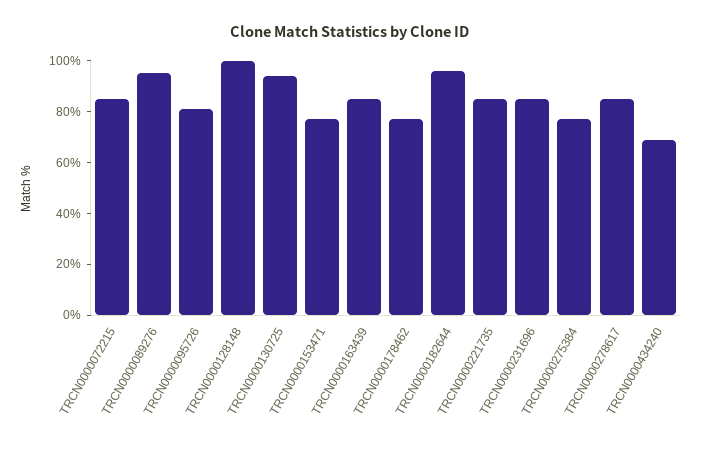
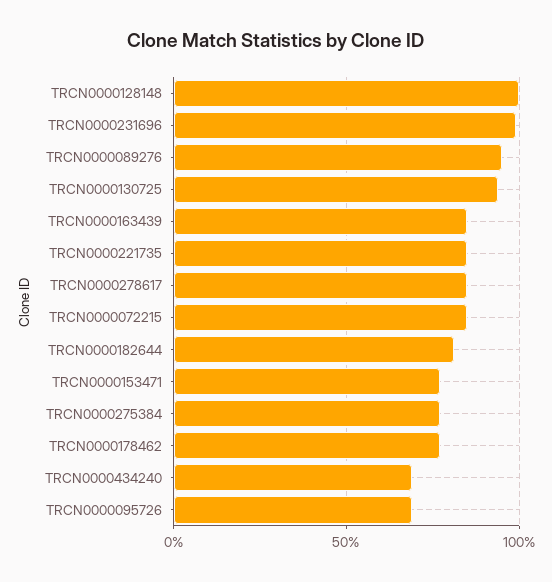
  {
    "TRCN0000072215": 85,
    "TRCN0000089276": 95,
-   "TRCN0000095726": 80,
+   "TRCN0000095726": 70,
    "TRCN0000128148": 100,
    "TRCN0000130725": 95,
    "TRCN0000153471": 75,
    "TRCN0000163439": 85,
    "TRCN0000178462": 75,
-   "TRCN0000182644": 95,
+   "TRCN0000182644": 80,
    "TRCN0000221735": 85,
-   "TRCN0000231696": 85,
+   "TRCN0000231696": 100,
    "TRCN0000275384": 75,
    "TRCN0000278617": 85,
    "TRCN0000434240": 70
  }

